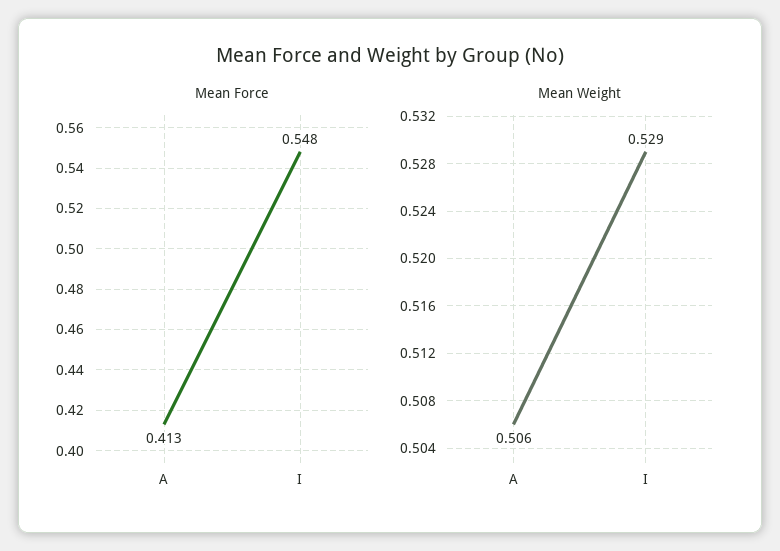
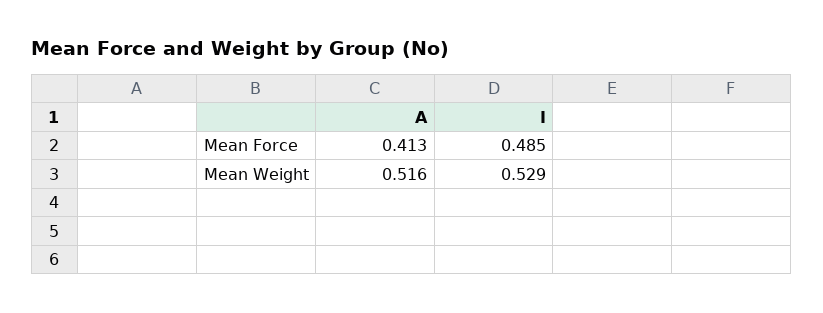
  {
    "Mean Force": {
      "A": 0.413,
-     "I": 0.548
+     "I": 0.485
    },
    "Mean Weight": {
-     "A": 0.506,
+     "A": 0.516,
      "I": 0.529
    }
  }

